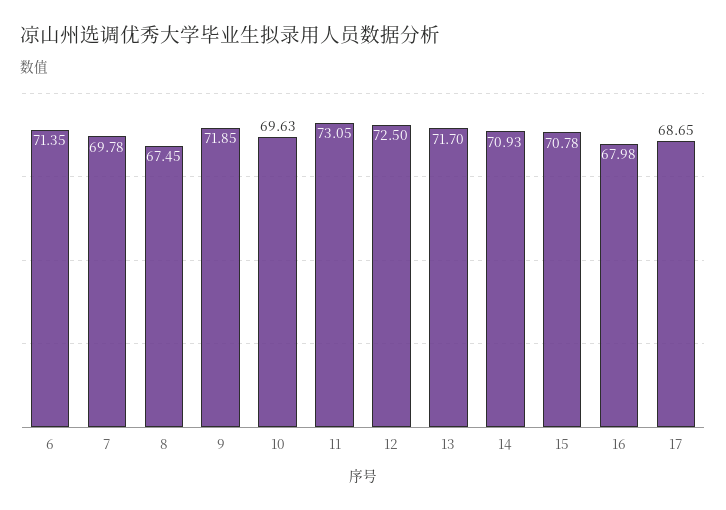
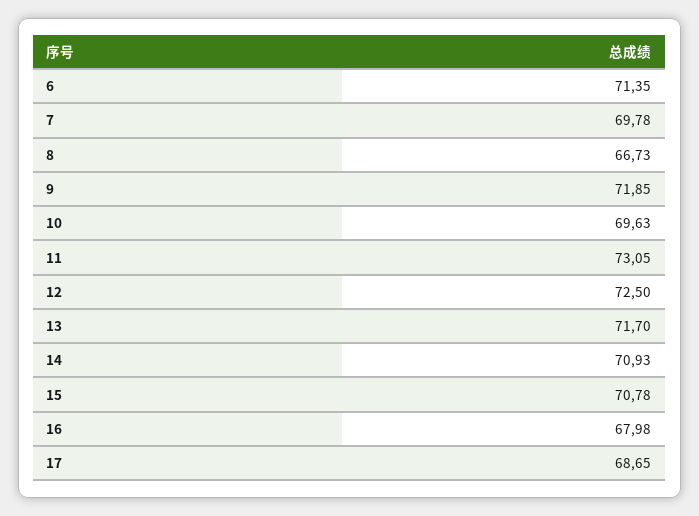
  {
    "6": 71.35,
    "7": 69.78,
-   "8": 67.45,
+   "8": 66.73,
    "9": 71.85,
    "10": 69.63,
    "11": 73.05,
    "12": 72.5,
    "13": 71.7,
    "14": 70.93,
    "15": 70.78,
    "16": 67.98,
    "17": 68.65
  }

